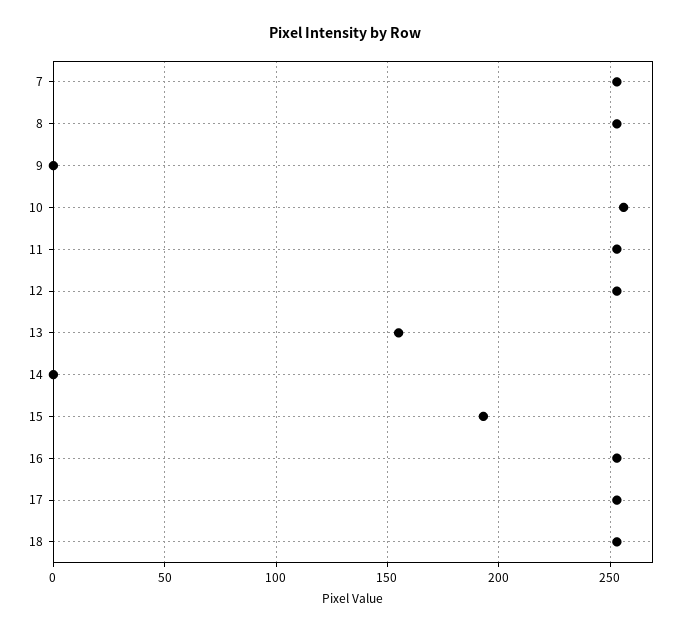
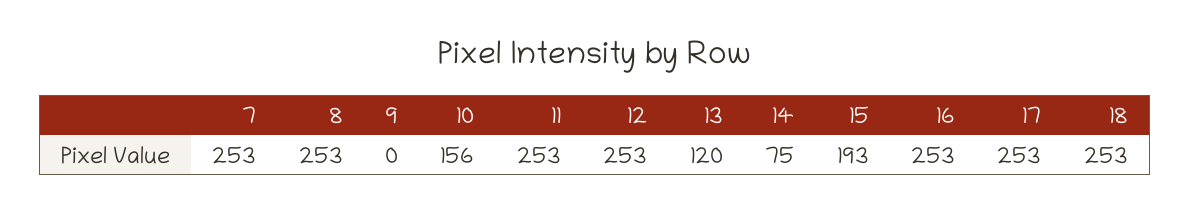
  {
    "7": 253,
    "8": 253,
    "9": 0,
-   "10": 255,
+   "10": 156,
    "11": 253,
    "12": 253,
-   "13": 155,
+   "13": 120,
-   "14": 0,
+   "14": 75,
    "15": 193,
    "16": 253,
    "17": 253,
    "18": 253
  }

